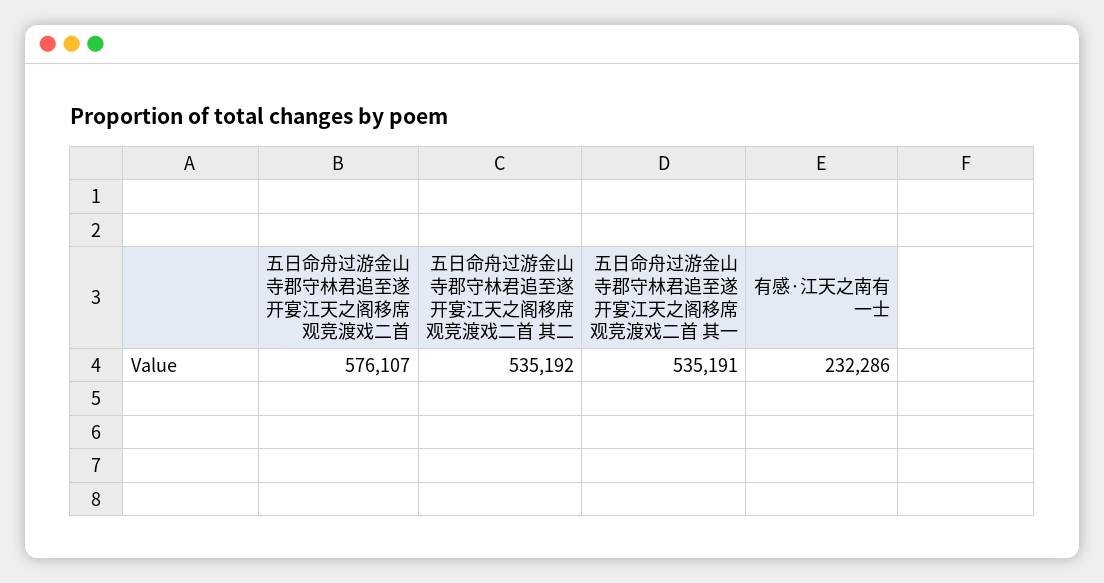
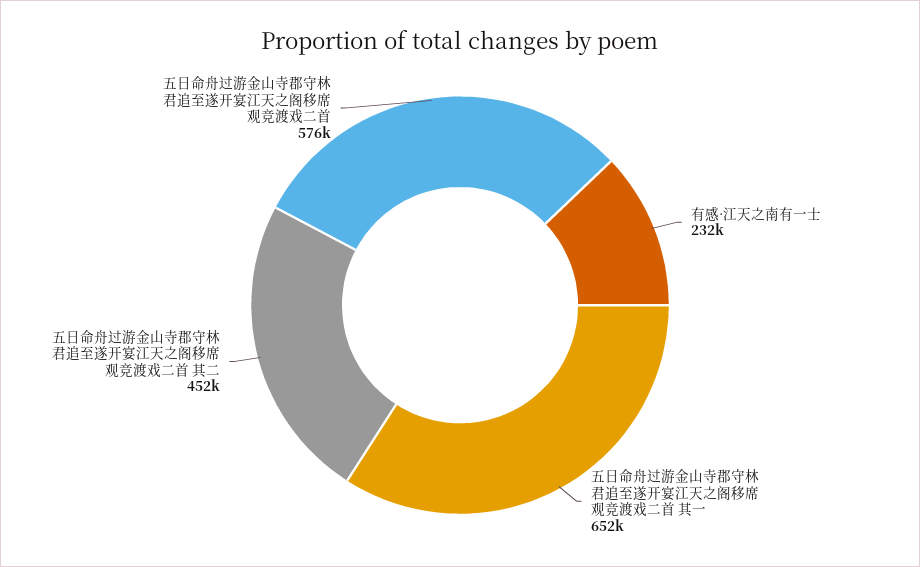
  {
    "五日命舟过游金山寺郡守林君追至遂开宴江天之阁移席观竞渡戏二首": 576107,
-   "五日命舟过游金山寺郡守林君追至遂开宴江天之阁移席观竞渡戏二首 其二": 535192,
+   "五日命舟过游金山寺郡守林君追至遂开宴江天之阁移席观竞渡戏二首 其二": 452000,
-   "五日命舟过游金山寺郡守林君追至遂开宴江天之阁移席观竞渡戏二首 其一": 535191,
+   "五日命舟过游金山寺郡守林君追至遂开宴江天之阁移席观竞渡戏二首 其一": 652000,
    "有感·江天之南有一士": 232286
  }

